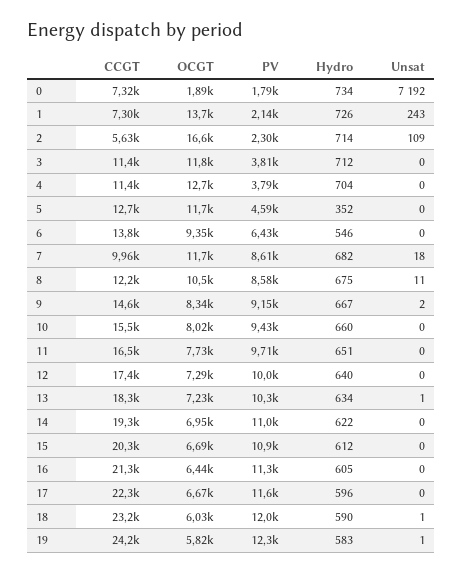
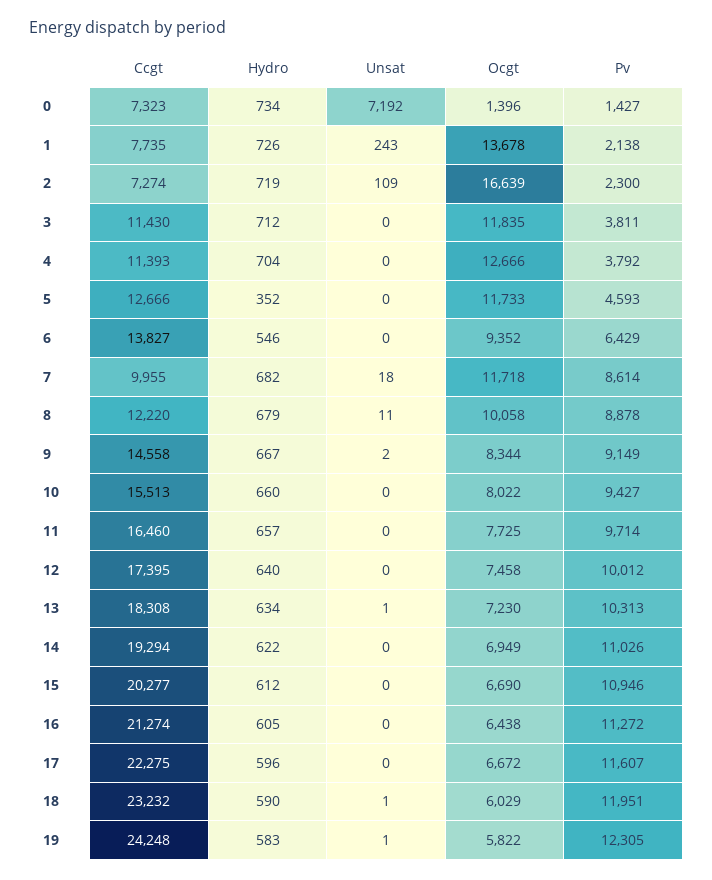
  {
    "CCGT": {
      "0": 7323,
-     "1": 7300,
+     "1": 7735,
-     "2": 5630,
+     "2": 7274,
      "3": 11430,
      "4": 11393,
      "5": 12666,
      "6": 13827,
      "7": 9955,
      "8": 12220,
      "9": 14558,
      "10": 15513,
      "11": 16460,
      "12": 17395,
      "13": 18308,
      "14": 19294,
      "15": 20277,
      "16": 21274,
      "17": 22275,
      "18": 23232,
      "19": 24248
    },
    "OCGT": {
-     "0": 1890,
+     "0": 1396,
      "1": 13678,
      "2": 16639,
      "3": 11835,
      "4": 12666,
      "5": 11733,
      "6": 9352,
      "7": 11718,
-     "8": 10500,
+     "8": 10058,
      "9": 8344,
      "10": 8022,
      "11": 7725,
-     "12": 7290,
+     "12": 7458,
      "13": 7230,
      "14": 6949,
      "15": 6690,
      "16": 6438,
      "17": 6672,
      "18": 6029,
      "19": 5822
    },
    "PV": {
-     "0": 1790,
+     "0": 1427,
      "1": 2138,
      "2": 2300,
      "3": 3811,
      "4": 3792,
      "5": 4593,
      "6": 6429,
      "7": 8614,
-     "8": 8580,
+     "8": 8878,
      "9": 9149,
      "10": 9427,
      "11": 9714,
      "12": 10012,
      "13": 10313,
      "14": 11026,
      "15": 10946,
      "16": 11272,
      "17": 11607,
      "18": 11951,
      "19": 12305
    },
    "Hydro": {
      "0": 734,
      "1": 726,
-     "2": 714,
+     "2": 719,
      "3": 712,
      "4": 704,
      "5": 352,
      "6": 546,
      "7": 682,
-     "8": 675,
+     "8": 679,
      "9": 667,
      "10": 660,
-     "11": 651,
+     "11": 657,
      "12": 640,
      "13": 634,
      "14": 622,
      "15": 612,
      "16": 605,
      "17": 596,
      "18": 590,
      "19": 583
    },
    "Unsat": {
      "0": 7192,
      "1": 243,
      "2": 109,
      "3": 0,
      "4": 0,
      "5": 0,
      "6": 0,
      "7": 18,
      "8": 11,
      "9": 2,
      "10": 0,
      "11": 0,
      "12": 0,
      "13": 1,
      "14": 0,
      "15": 0,
      "16": 0,
      "17": 0,
      "18": 1,
      "19": 1
    }
  }

